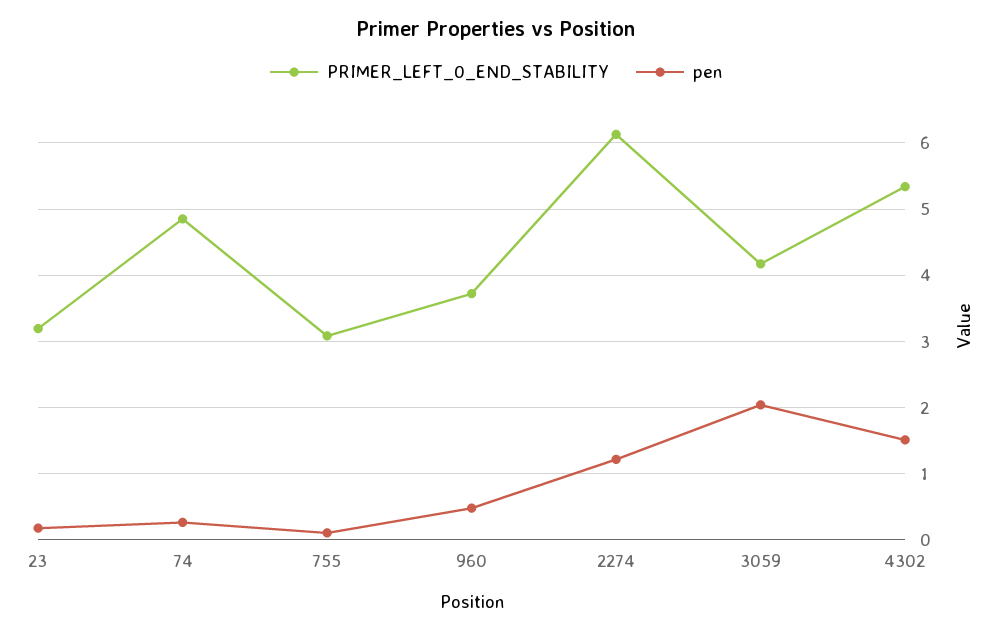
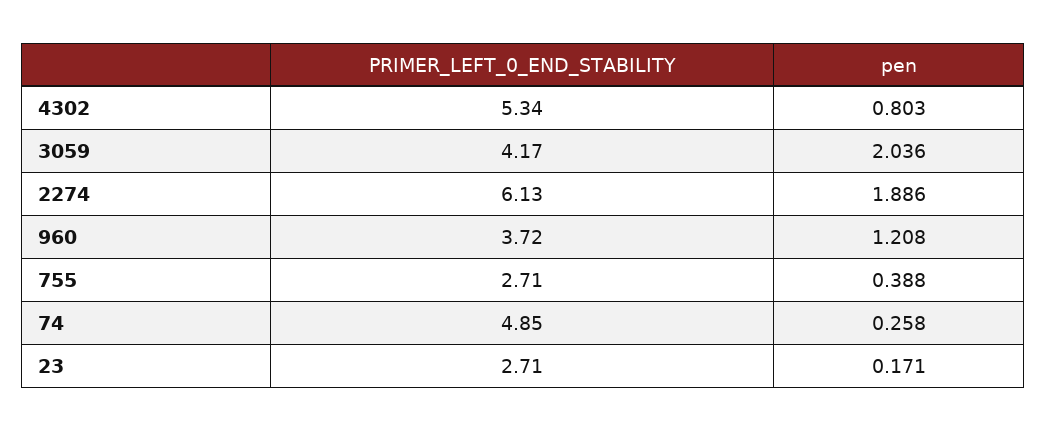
  {
    "PRIMER_LEFT_0_END_STABILITY": {
-     "23": 3.2,
+     "23": 2.71,
      "74": 4.85,
-     "755": 3.1,
+     "755": 2.71,
      "960": 3.72,
      "2274": 6.13,
      "3059": 4.17,
      "4302": 5.34
    },
    "pen": {
      "23": 0.171,
      "74": 0.258,
-     "755": 0.1,
+     "755": 0.388,
-     "960": 0.5,
+     "960": 1.208,
-     "2274": 1.2,
+     "2274": 1.886,
      "3059": 2.036,
-     "4302": 1.5
+     "4302": 0.803
    }
  }

